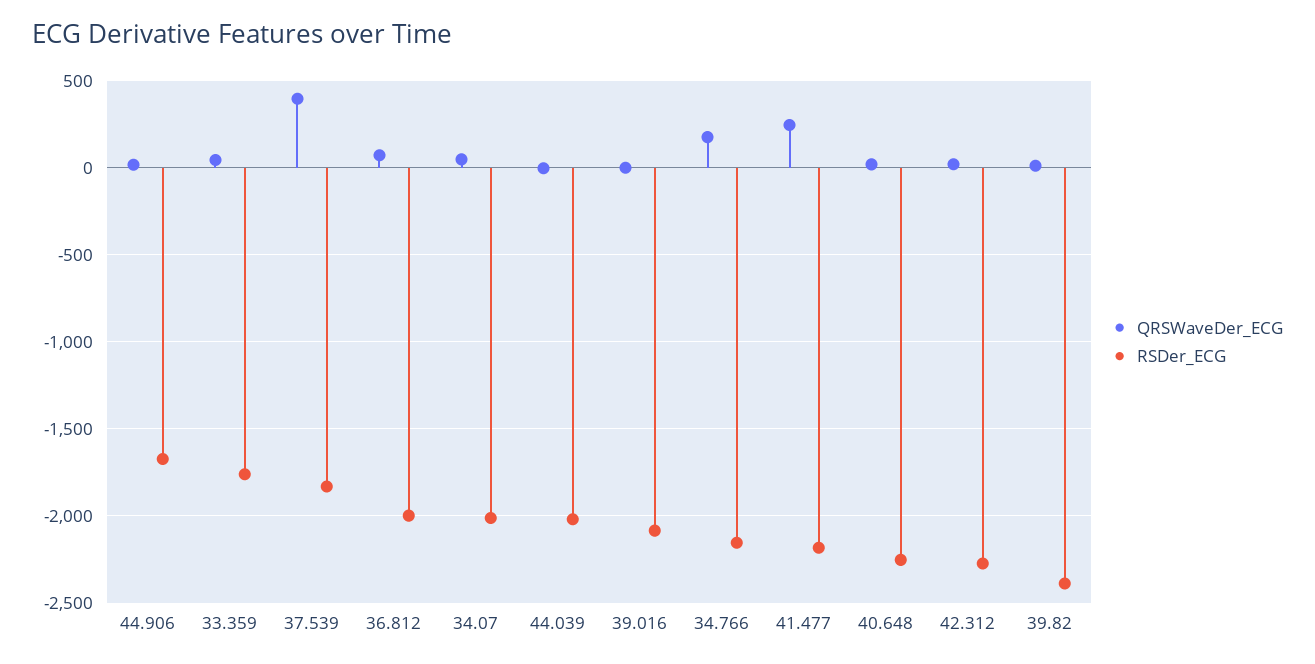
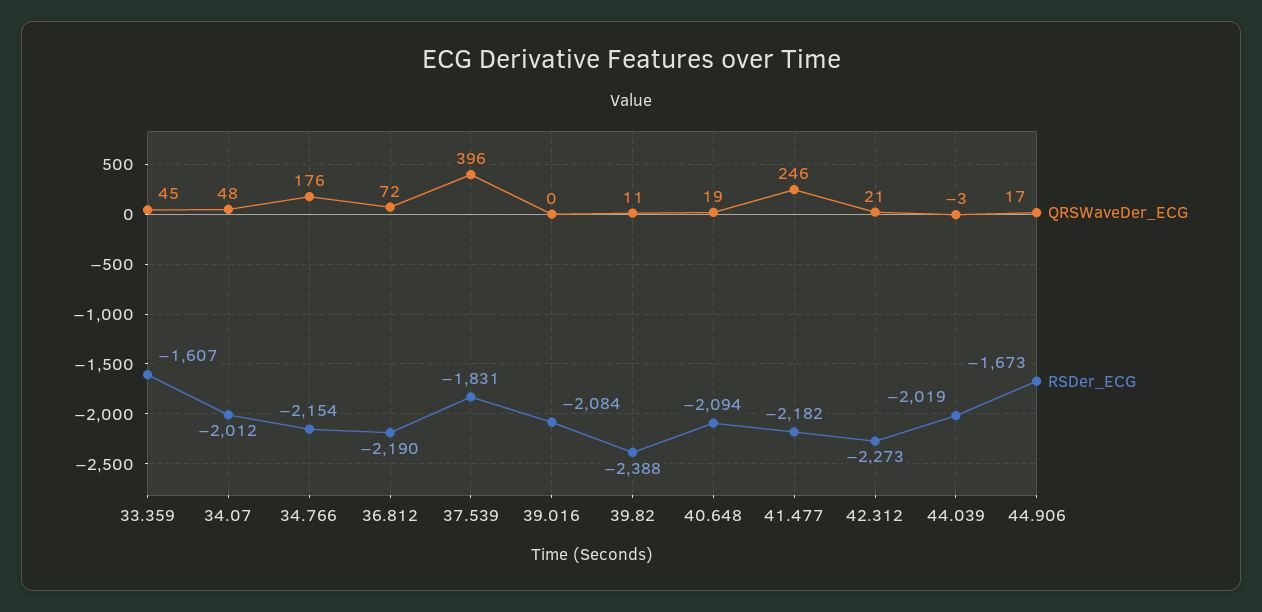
  {
    "QRSWaveDer_ECG": {
      "44.906": 17,
      "33.359": 45,
      "37.539": 396,
      "36.812": 72,
      "34.07": 48,
      "44.039": -3,
      "39.016": 0,
      "34.766": 176,
      "41.477": 246,
      "40.648": 19,
      "42.312": 21,
      "39.82": 11
    },
    "RSDer_ECG": {
      "44.906": -1673,
-     "33.359": -1750,
+     "33.359": -1607,
      "37.539": -1831,
-     "36.812": -2000,
+     "36.812": -2190,
      "34.07": -2012,
      "44.039": -2019,
      "39.016": -2084,
      "34.766": -2154,
      "41.477": -2182,
-     "40.648": -2250,
+     "40.648": -2094,
      "42.312": -2273,
      "39.82": -2388
    }
  }

